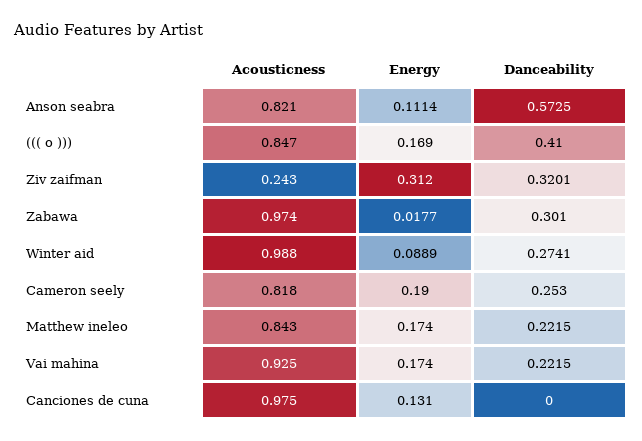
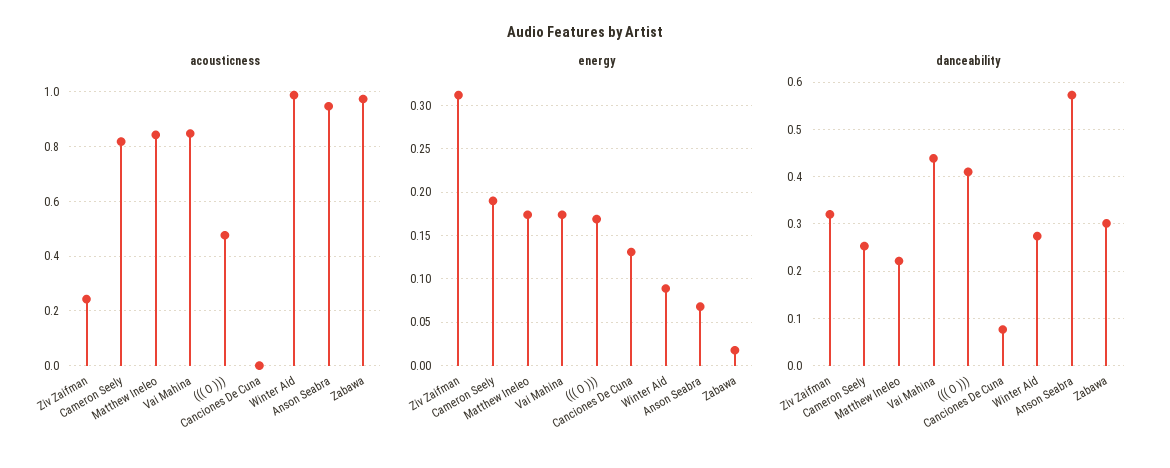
  {
    "Acousticness": {
-     "Anson seabra": 0.821,
+     "Anson seabra": 0.95,
-     "((( o )))": 0.847,
+     "((( o )))": 0.475,
      "Ziv zaifman": 0.243,
      "Zabawa": 0.974,
      "Winter aid": 0.988,
      "Cameron seely": 0.818,
      "Matthew ineleo": 0.843,
-     "Vai mahina": 0.925,
+     "Vai mahina": 0.85,
-     "Canciones de cuna": 0.975
+     "Canciones de cuna": 0
    },
    "Energy": {
-     "Anson seabra": 0.1114,
+     "Anson seabra": 0.07,
      "((( o )))": 0.169,
      "Ziv zaifman": 0.312,
      "Zabawa": 0.0177,
      "Winter aid": 0.0889,
      "Cameron seely": 0.19,
      "Matthew ineleo": 0.174,
      "Vai mahina": 0.174,
      "Canciones de cuna": 0.131
    },
    "Danceability": {
      "Anson seabra": 0.5725,
      "((( o )))": 0.41,
      "Ziv zaifman": 0.3201,
      "Zabawa": 0.301,
      "Winter aid": 0.2741,
      "Cameron seely": 0.253,
      "Matthew ineleo": 0.2215,
-     "Vai mahina": 0.2215,
+     "Vai mahina": 0.44,
-     "Canciones de cuna": 0
+     "Canciones de cuna": 0.08
    }
  }

